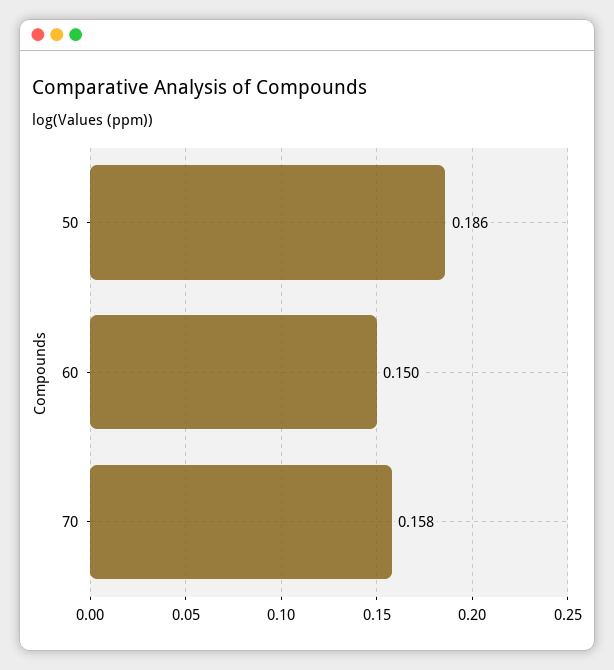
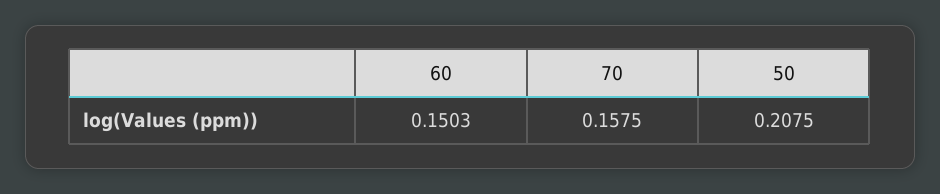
  {
-   "50": 0.186,
+   "50": 0.2075,
    "60": 0.1503,
    "70": 0.1575
  }

